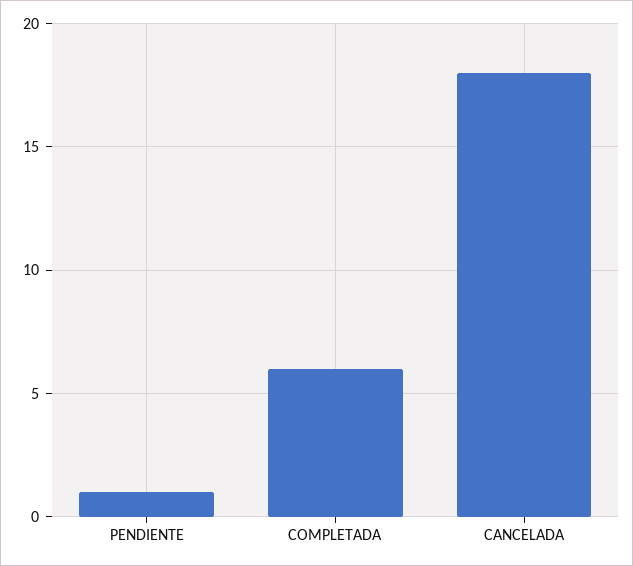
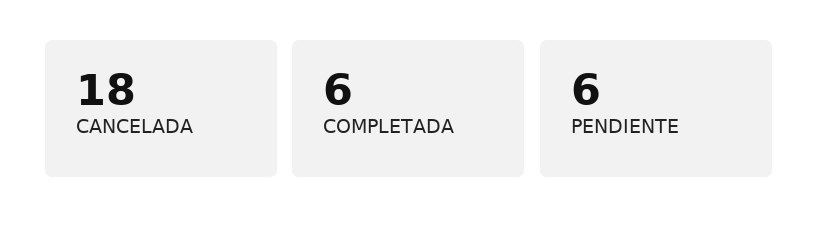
  {
-   "PENDIENTE": 1,
+   "PENDIENTE": 6,
    "COMPLETADA": 6,
    "CANCELADA": 18
  }

